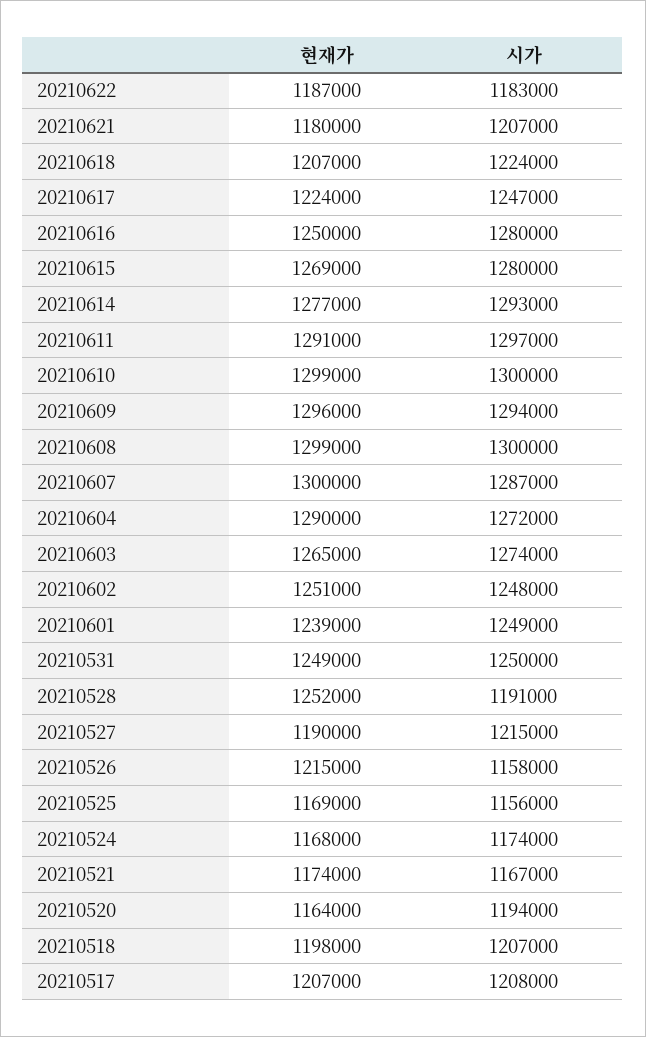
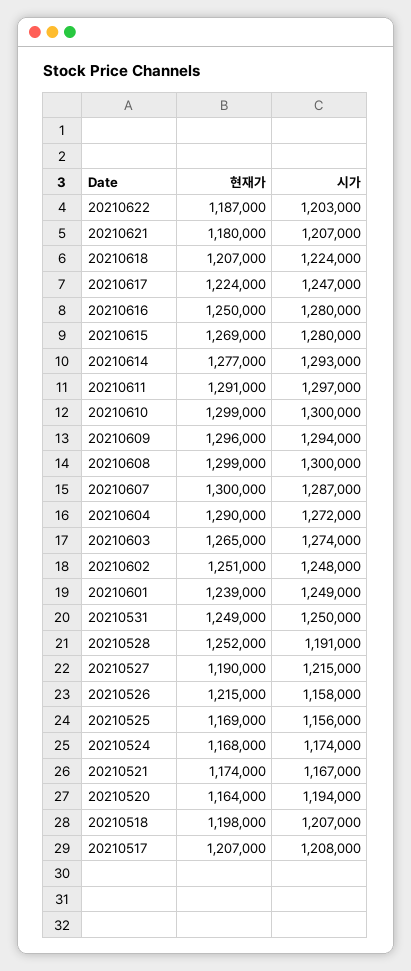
  {
    "현재가": {
      "20210622": 1187000,
      "20210621": 1180000,
      "20210618": 1207000,
      "20210617": 1224000,
      "20210616": 1250000,
      "20210615": 1269000,
      "20210614": 1277000,
      "20210611": 1291000,
      "20210610": 1299000,
      "20210609": 1296000,
      "20210608": 1299000,
      "20210607": 1300000,
      "20210604": 1290000,
      "20210603": 1265000,
      "20210602": 1251000,
      "20210601": 1239000,
      "20210531": 1249000,
      "20210528": 1252000,
      "20210527": 1190000,
      "20210526": 1215000,
      "20210525": 1169000,
      "20210524": 1168000,
      "20210521": 1174000,
      "20210520": 1164000,
      "20210518": 1198000,
      "20210517": 1207000
    },
    "시가": {
-     "20210622": 1183000,
+     "20210622": 1203000,
      "20210621": 1207000,
      "20210618": 1224000,
      "20210617": 1247000,
      "20210616": 1280000,
      "20210615": 1280000,
      "20210614": 1293000,
      "20210611": 1297000,
      "20210610": 1300000,
      "20210609": 1294000,
      "20210608": 1300000,
      "20210607": 1287000,
      "20210604": 1272000,
      "20210603": 1274000,
      "20210602": 1248000,
      "20210601": 1249000,
      "20210531": 1250000,
      "20210528": 1191000,
      "20210527": 1215000,
      "20210526": 1158000,
      "20210525": 1156000,
      "20210524": 1174000,
      "20210521": 1167000,
      "20210520": 1194000,
      "20210518": 1207000,
      "20210517": 1208000
    }
  }

